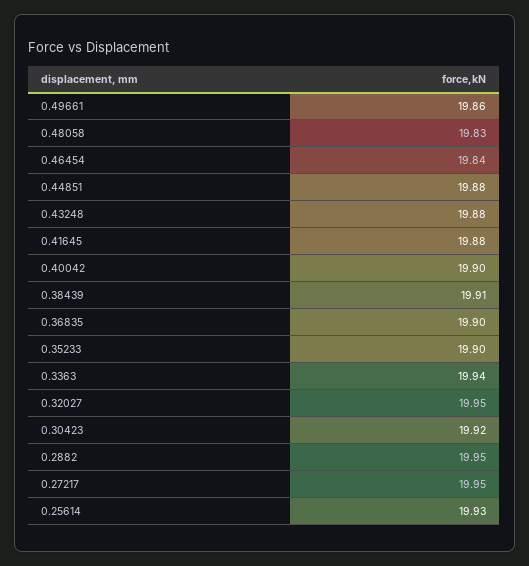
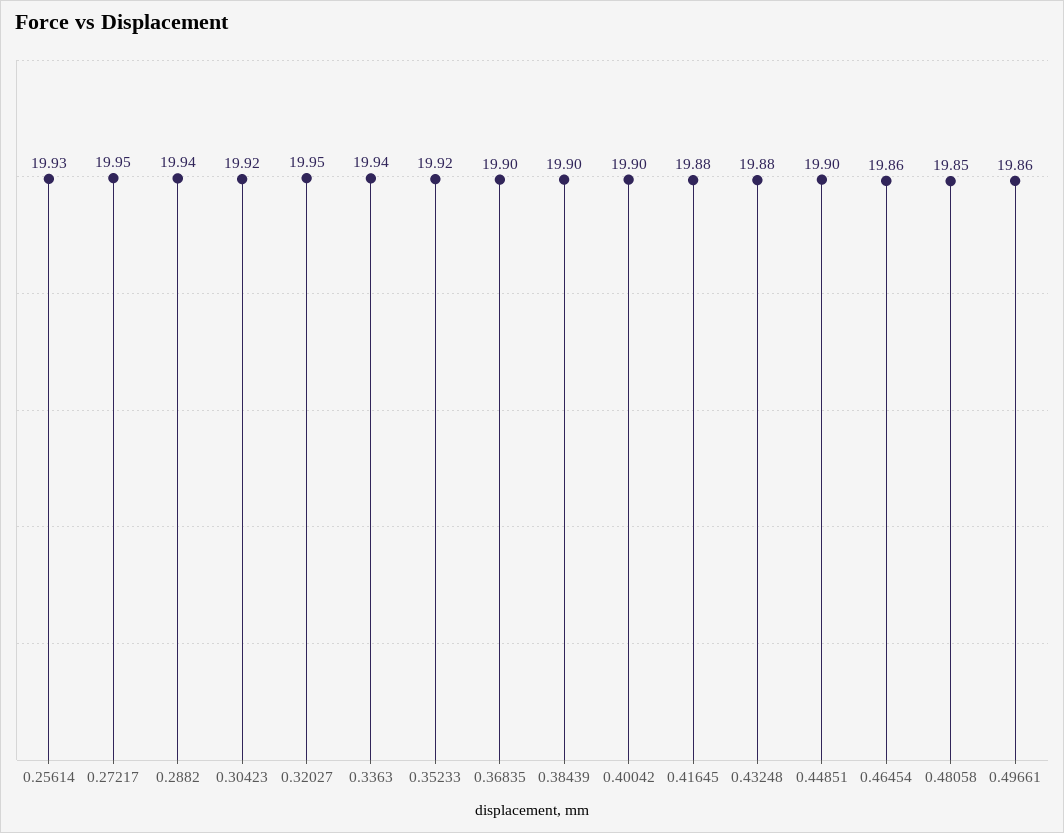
  {
    "0.49661": 19.86,
-   "0.48058": 19.83,
+   "0.48058": 19.85,
-   "0.46454": 19.84,
+   "0.46454": 19.86,
-   "0.44851": 19.88,
+   "0.44851": 19.9,
    "0.43248": 19.88,
    "0.41645": 19.88,
    "0.40042": 19.9,
-   "0.38439": 19.91,
+   "0.38439": 19.9,
    "0.36835": 19.9,
-   "0.35233": 19.9,
+   "0.35233": 19.92,
    "0.3363": 19.94,
    "0.32027": 19.95,
    "0.30423": 19.92,
-   "0.2882": 19.95,
+   "0.2882": 19.94,
    "0.27217": 19.95,
    "0.25614": 19.93
  }

